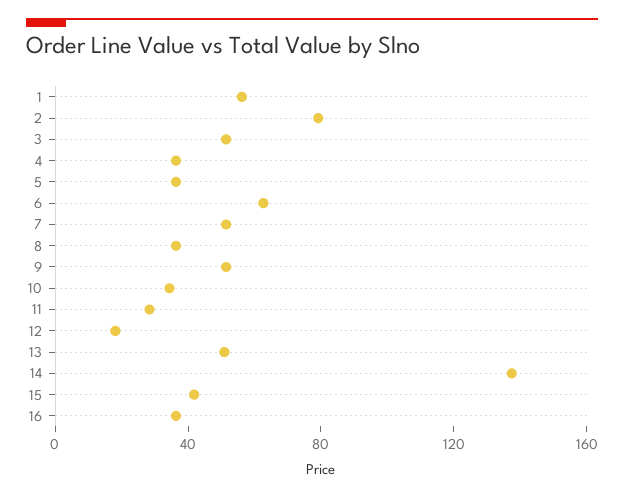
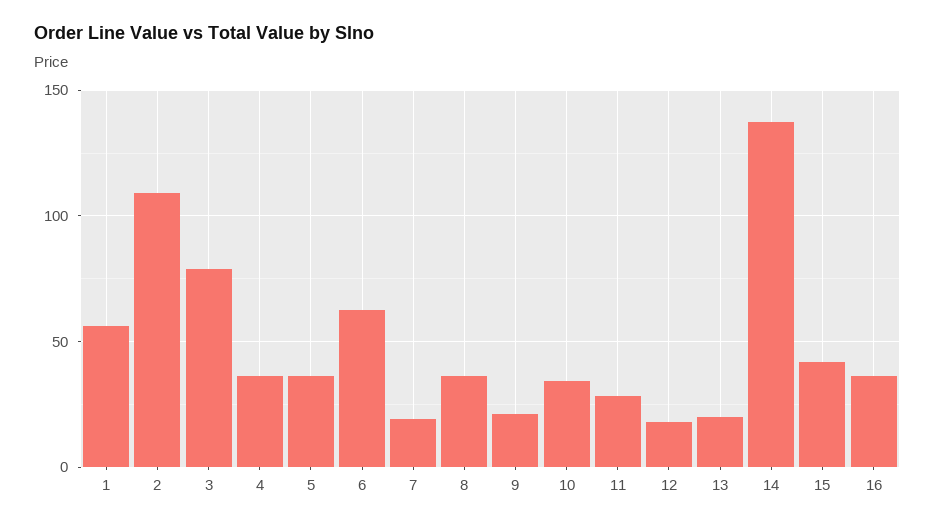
  {
    "1": 55,
-   "2": 80,
+   "2": 110,
-   "3": 50,
+   "3": 80,
    "4": 35,
    "5": 35,
    "6": 65,
-   "7": 50,
+   "7": 20,
    "8": 35,
-   "9": 50,
+   "9": 20,
    "10": 35,
    "11": 30,
    "12": 20,
-   "13": 50,
+   "13": 20,
    "14": 135,
    "15": 40,
    "16": 35
  }

